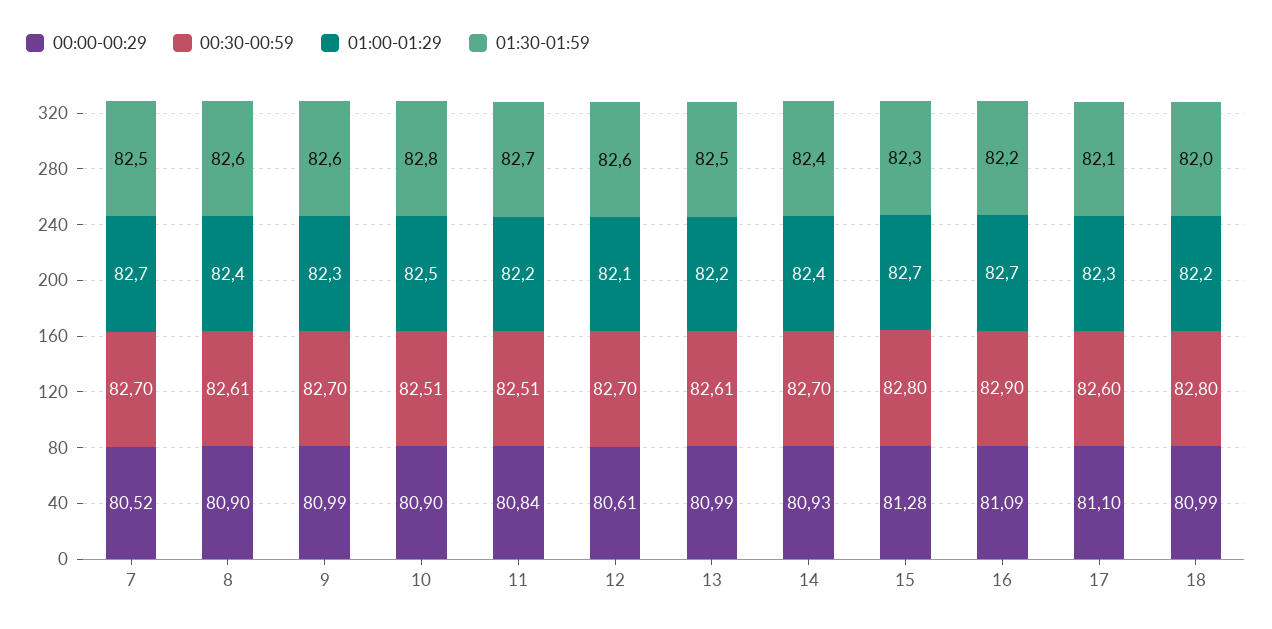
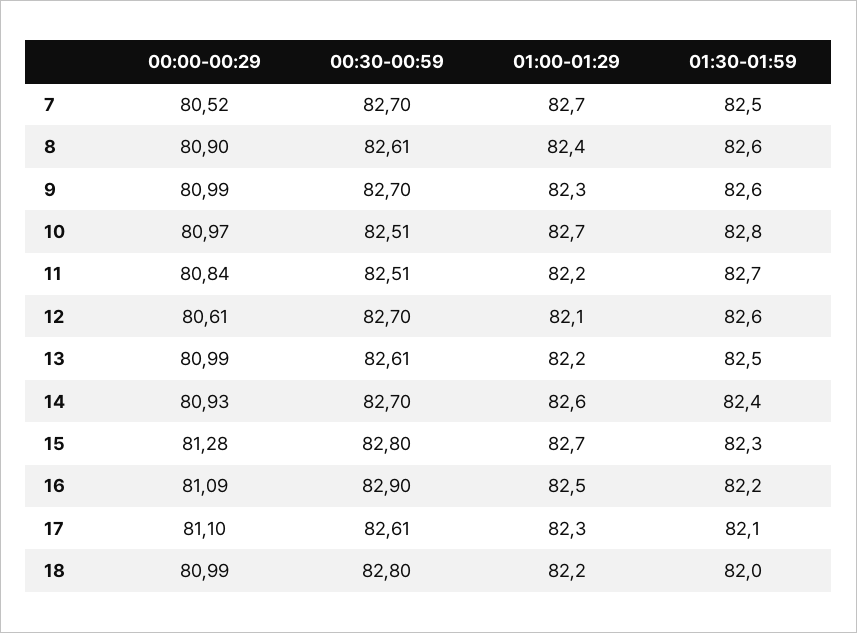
  {
    "00:00-00:29": {
      "7": 80.52,
      "8": 80.9,
      "9": 80.99,
-     "10": 80.9,
+     "10": 80.97,
      "11": 80.84,
      "12": 80.61,
      "13": 80.99,
      "14": 80.93,
      "15": 81.28,
      "16": 81.09,
      "17": 81.1,
      "18": 80.99
    },
    "00:30-00:59": {
      "7": 82.7,
      "8": 82.61,
      "9": 82.7,
      "10": 82.51,
      "11": 82.51,
      "12": 82.7,
      "13": 82.61,
      "14": 82.7,
      "15": 82.8,
      "16": 82.9,
-     "17": 82.6,
+     "17": 82.61,
      "18": 82.8
    },
    "01:00-01:29": {
      "7": 82.7,
      "8": 82.4,
      "9": 82.3,
-     "10": 82.5,
+     "10": 82.7,
      "11": 82.2,
      "12": 82.1,
      "13": 82.2,
-     "14": 82.4,
+     "14": 82.6,
      "15": 82.7,
-     "16": 82.7,
+     "16": 82.5,
      "17": 82.3,
      "18": 82.2
    },
    "01:30-01:59": {
      "7": 82.5,
      "8": 82.6,
      "9": 82.6,
      "10": 82.8,
      "11": 82.7,
      "12": 82.6,
      "13": 82.5,
      "14": 82.4,
      "15": 82.3,
      "16": 82.2,
      "17": 82.1,
      "18": 82
    }
  }

